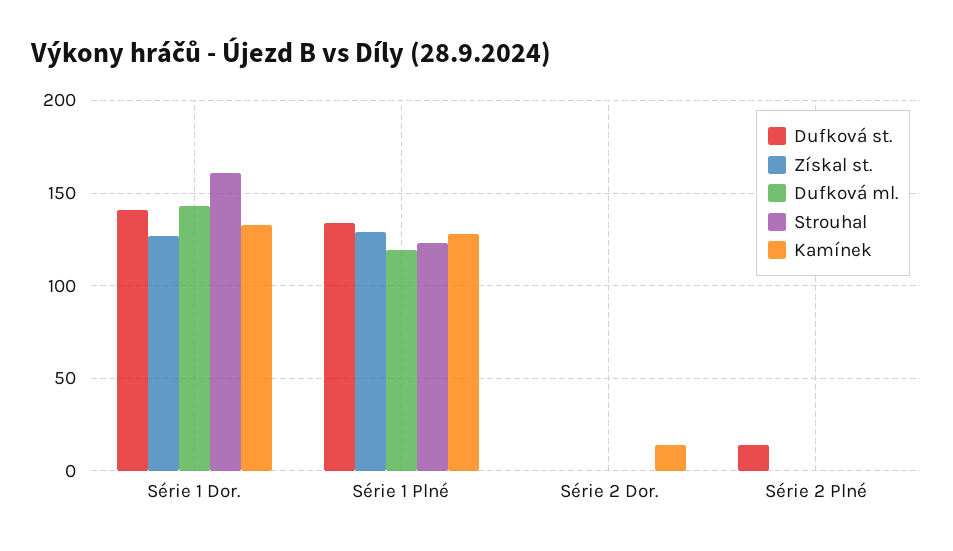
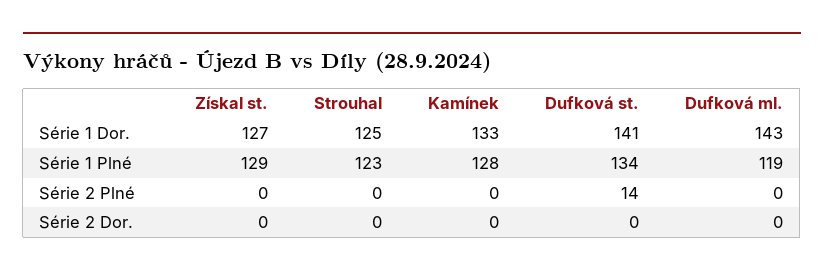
  {
    "Dufková st.": {
      "Série 1 Dor.": 141,
      "Série 1 Plné": 134,
      "Série 2 Dor.": 0,
      "Série 2 Plné": 14
    },
    "Získal st.": {
      "Série 1 Dor.": 127,
      "Série 1 Plné": 129,
      "Série 2 Dor.": 0,
      "Série 2 Plné": 0
    },
    "Dufková ml.": {
      "Série 1 Dor.": 143,
      "Série 1 Plné": 119,
      "Série 2 Dor.": 0,
      "Série 2 Plné": 0
    },
    "Strouhal": {
-     "Série 1 Dor.": 160,
+     "Série 1 Dor.": 125,
      "Série 1 Plné": 123,
      "Série 2 Dor.": 0,
      "Série 2 Plné": 0
    },
    "Kamínek": {
      "Série 1 Dor.": 133,
      "Série 1 Plné": 128,
-     "Série 2 Dor.": 15,
+     "Série 2 Dor.": 0,
      "Série 2 Plné": 0
    }
  }

